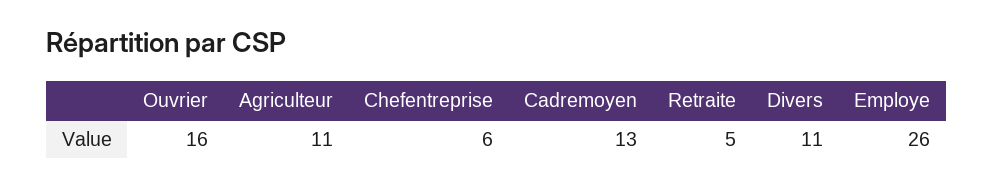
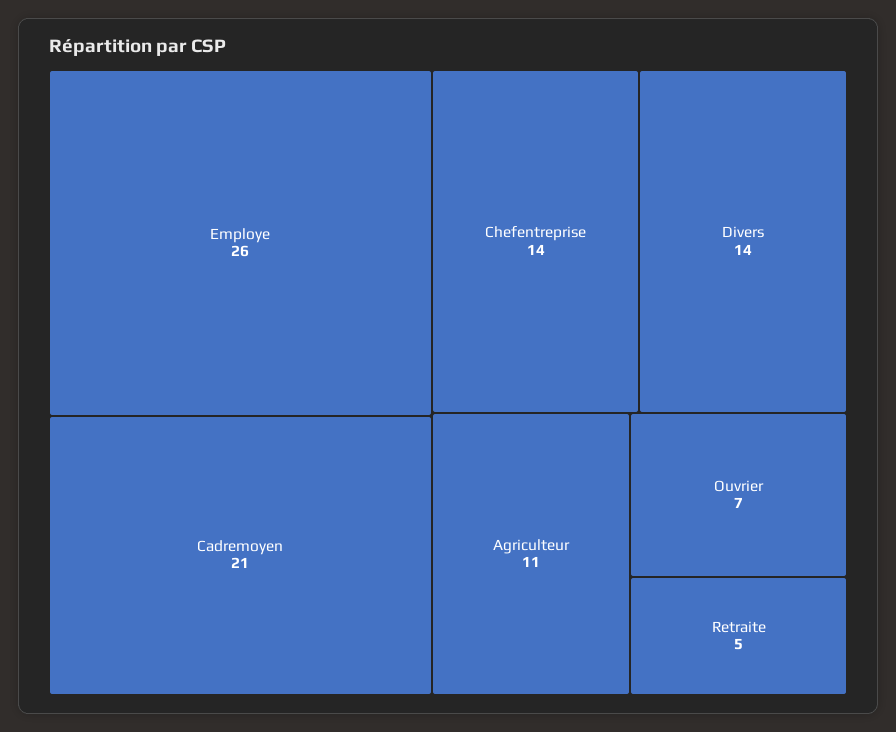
  {
-   "Ouvrier": 16,
+   "Ouvrier": 7,
    "Agriculteur": 11,
-   "Chefentreprise": 6,
+   "Chefentreprise": 14,
-   "Cadremoyen": 13,
+   "Cadremoyen": 21,
    "Retraite": 5,
-   "Divers": 11,
+   "Divers": 14,
    "Employe": 26
  }

